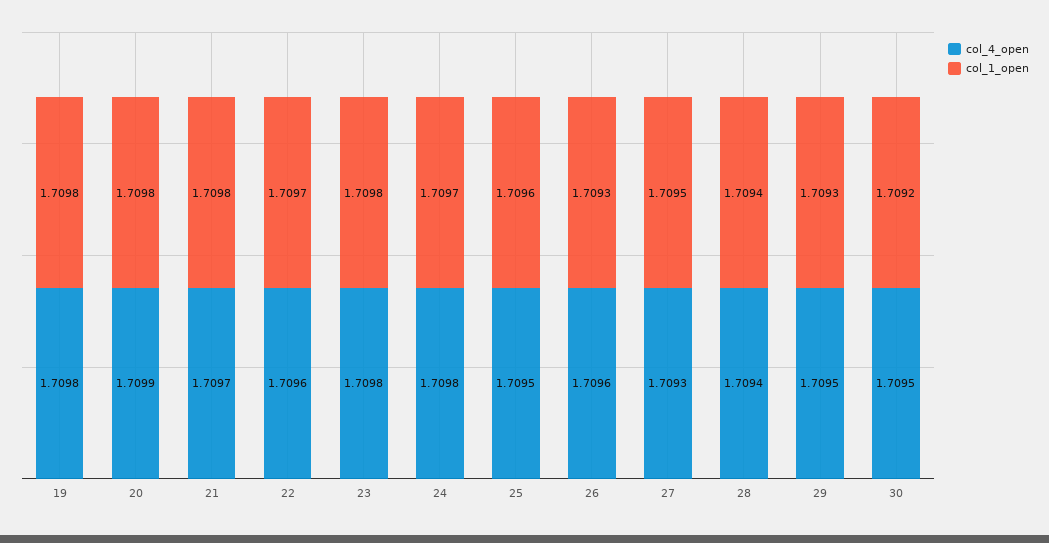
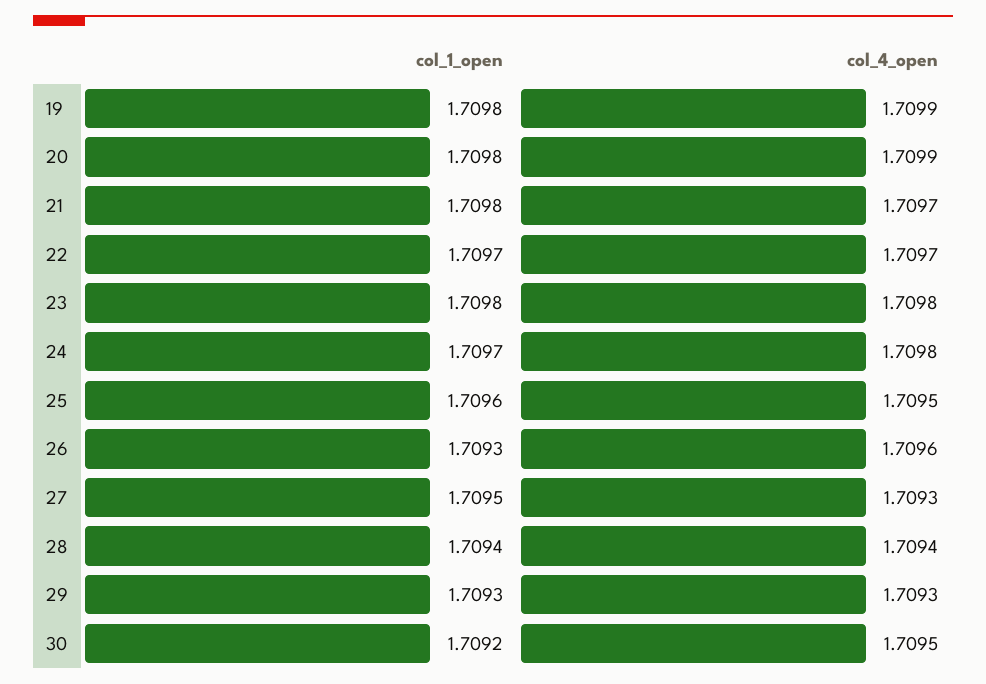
  {
    "col_4_open": {
-     "19": 1.7098,
+     "19": 1.7099,
      "20": 1.7099,
      "21": 1.7097,
-     "22": 1.7096,
+     "22": 1.7097,
      "23": 1.7098,
      "24": 1.7098,
      "25": 1.7095,
      "26": 1.7096,
      "27": 1.7093,
      "28": 1.7094,
-     "29": 1.7095,
+     "29": 1.7093,
      "30": 1.7095
    },
    "col_1_open": {
      "19": 1.7098,
      "20": 1.7098,
      "21": 1.7098,
      "22": 1.7097,
      "23": 1.7098,
      "24": 1.7097,
      "25": 1.7096,
      "26": 1.7093,
      "27": 1.7095,
      "28": 1.7094,
      "29": 1.7093,
      "30": 1.7092
    }
  }

